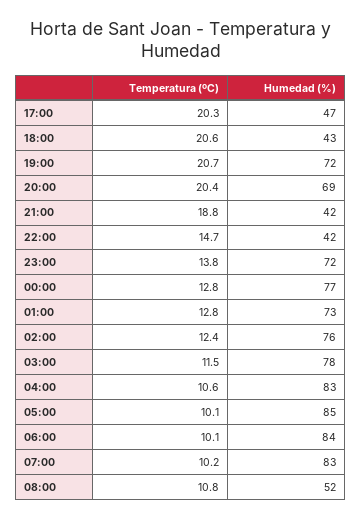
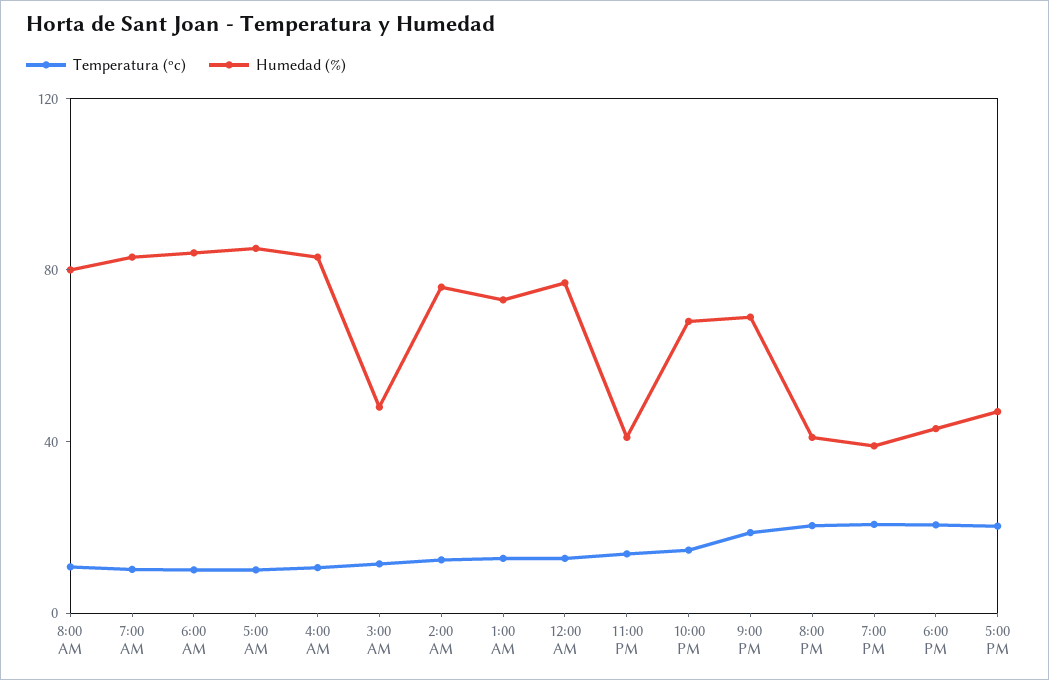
  {
    "Temperatura (ºC)": {
      "17:00": 20.3,
      "18:00": 20.6,
      "19:00": 20.7,
      "20:00": 20.4,
      "21:00": 18.8,
      "22:00": 14.7,
      "23:00": 13.8,
      "00:00": 12.8,
      "01:00": 12.8,
      "02:00": 12.4,
      "03:00": 11.5,
      "04:00": 10.6,
      "05:00": 10.1,
      "06:00": 10.1,
      "07:00": 10.2,
      "08:00": 10.8
    },
    "Humedad (%)": {
      "17:00": 47,
      "18:00": 43,
-     "19:00": 72,
+     "19:00": 40,
-     "20:00": 69,
+     "20:00": 40,
-     "21:00": 42,
+     "21:00": 70,
-     "22:00": 42,
+     "22:00": 70,
-     "23:00": 72,
+     "23:00": 40,
      "00:00": 77,
      "01:00": 73,
      "02:00": 76,
-     "03:00": 78,
+     "03:00": 50,
      "04:00": 83,
      "05:00": 85,
      "06:00": 84,
      "07:00": 83,
-     "08:00": 52
+     "08:00": 80
    }
  }

